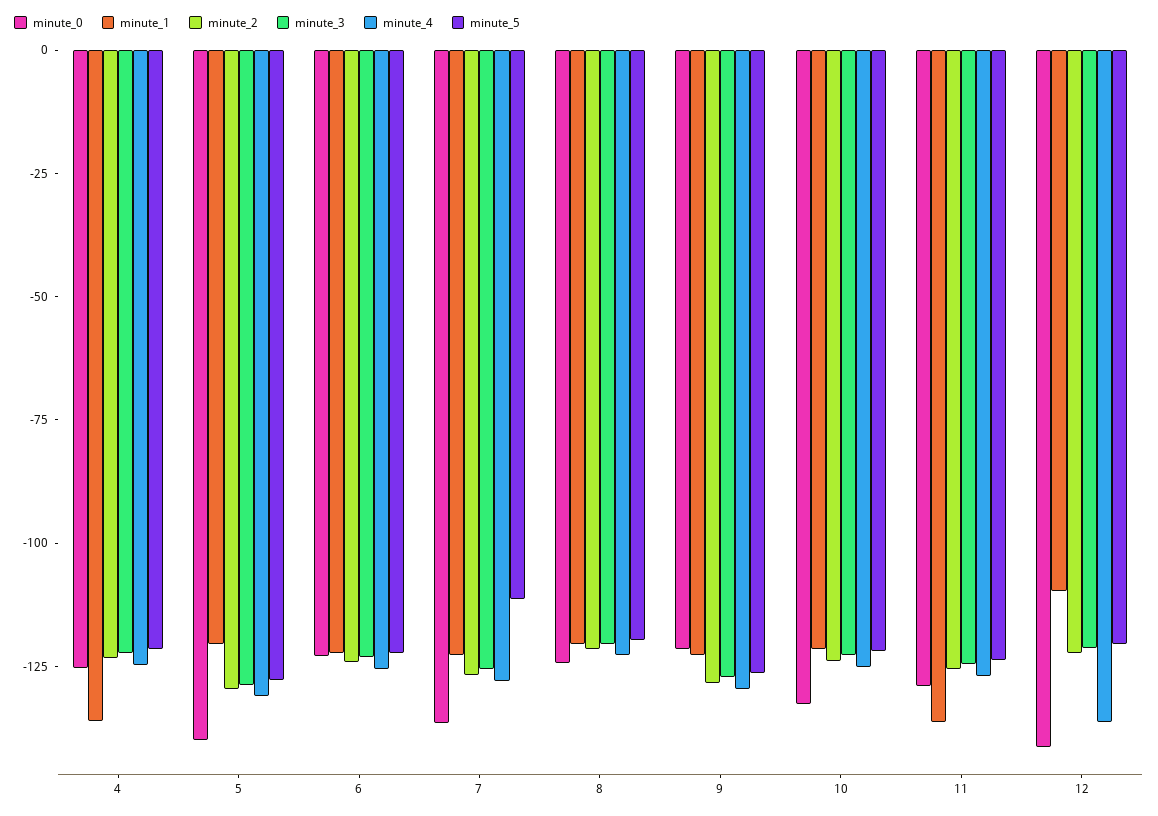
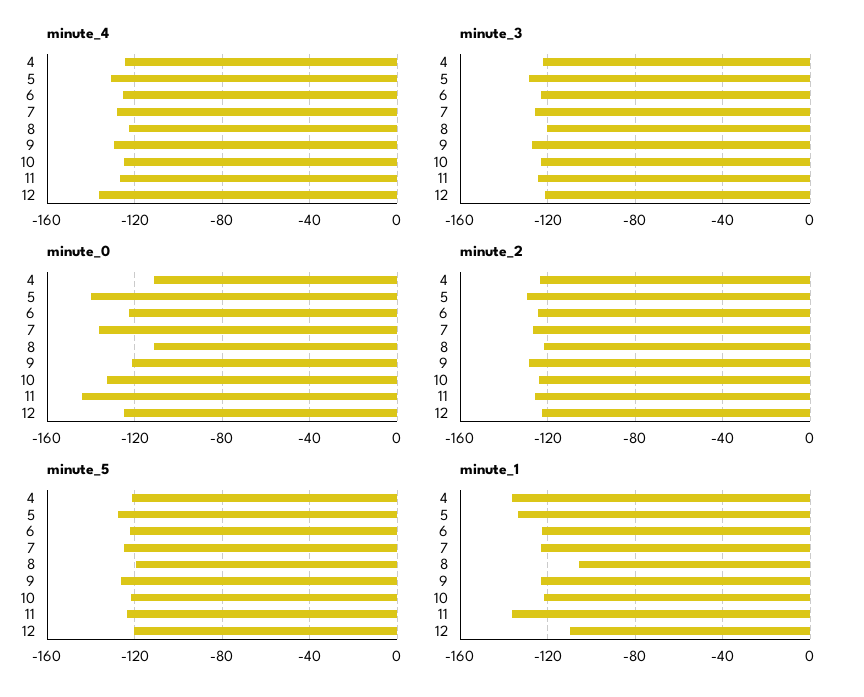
  {
    "minute_0": {
-     "4": -125,
+     "4": -110,
      "5": -140,
      "6": -125,
      "7": -135,
-     "8": -125,
+     "8": -110,
      "9": -120,
      "10": -135,
-     "11": -130,
+     "11": -145,
-     "12": -140
+     "12": -125
    },
    "minute_1": {
      "4": -135,
-     "5": -120,
+     "5": -135,
      "6": -120,
      "7": -125,
-     "8": -120,
+     "8": -105,
      "9": -125,
      "10": -120,
      "11": -135,
      "12": -110
    },
    "minute_2": {
      "4": -125,
      "5": -130,
      "6": -125,
      "7": -125,
      "8": -120,
      "9": -130,
      "10": -125,
      "11": -125,
      "12": -120
    },
    "minute_3": {
      "4": -120,
      "5": -130,
      "6": -125,
      "7": -125,
      "8": -120,
      "9": -125,
      "10": -125,
      "11": -125,
      "12": -120
    },
    "minute_4": {
      "4": -125,
      "5": -130,
      "6": -125,
      "7": -130,
      "8": -125,
      "9": -130,
      "10": -125,
      "11": -125,
      "12": -135
    },
    "minute_5": {
      "4": -120,
      "5": -130,
      "6": -120,
-     "7": -110,
+     "7": -125,
      "8": -120,
      "9": -125,
      "10": -120,
      "11": -125,
      "12": -120
    }
  }

